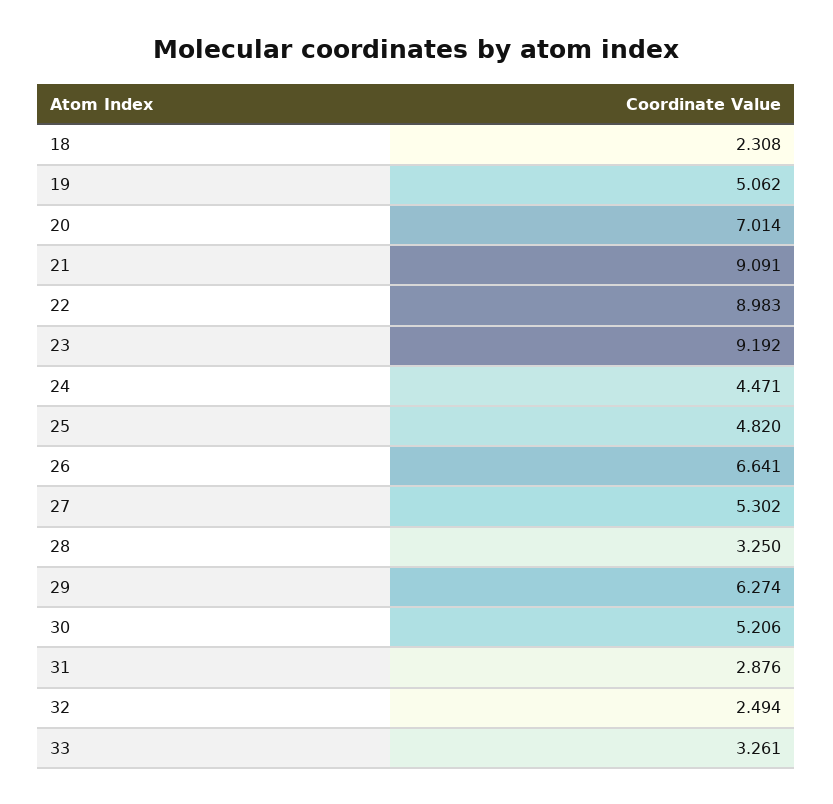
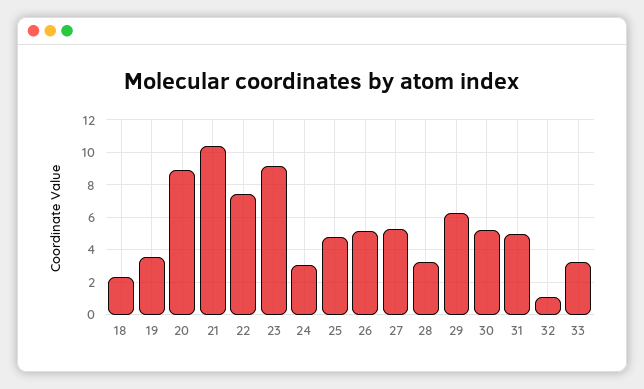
  {
    "18": 2.308,
-   "19": 5.062,
+   "19": 3.5,
-   "20": 7.014,
+   "20": 9,
-   "21": 9.091,
+   "21": 10.5,
-   "22": 8.983,
+   "22": 7.5,
    "23": 9.192,
-   "24": 4.471,
+   "24": 3,
    "25": 4.82,
-   "26": 6.641,
+   "26": 5,
    "27": 5.302,
    "28": 3.25,
    "29": 6.274,
    "30": 5.206,
-   "31": 2.876,
+   "31": 5,
-   "32": 2.494,
+   "32": 1,
    "33": 3.261
  }

